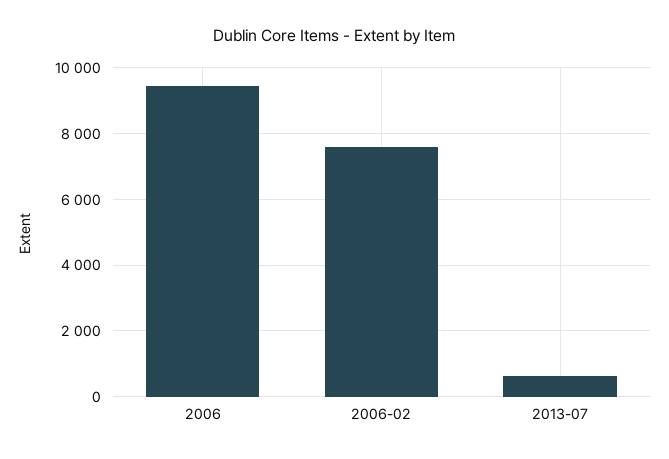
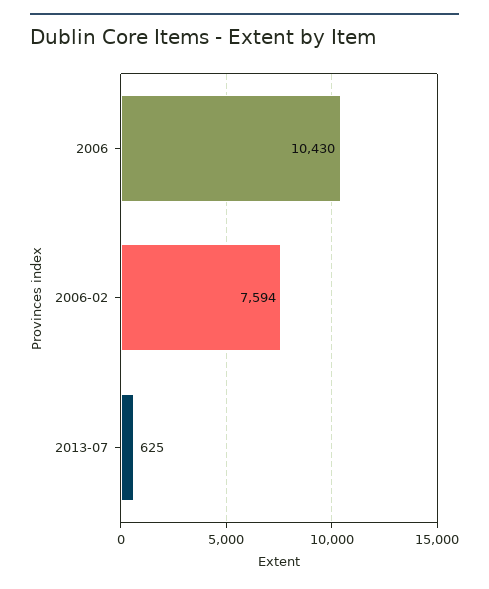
  {
-   "2006": 9400,
+   "2006": 10430,
    "2006-02": 7594,
    "2013-07": 625
  }

